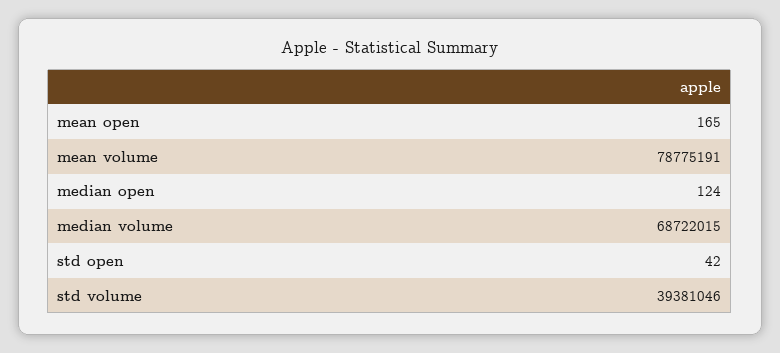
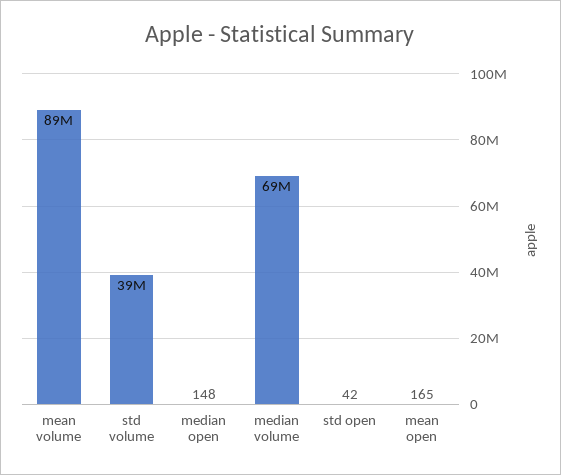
  {
    "mean open": 165,
-   "mean volume": 78775191,
+   "mean volume": 89000000,
-   "median open": 124,
+   "median open": 148,
    "median volume": 68722015,
    "std open": 42,
    "std volume": 39381046
  }

